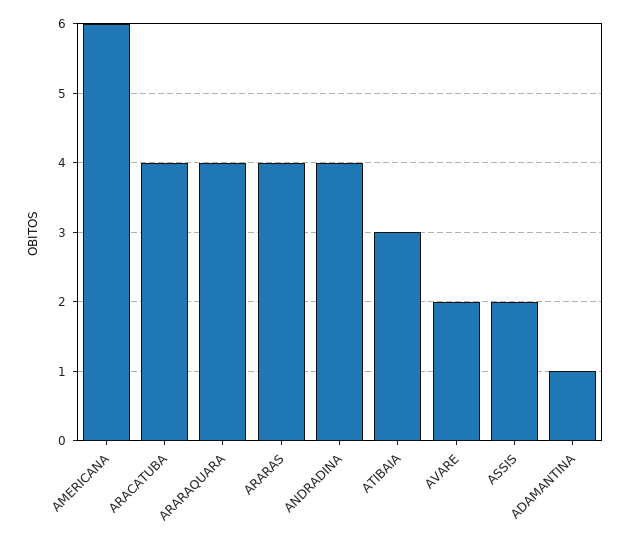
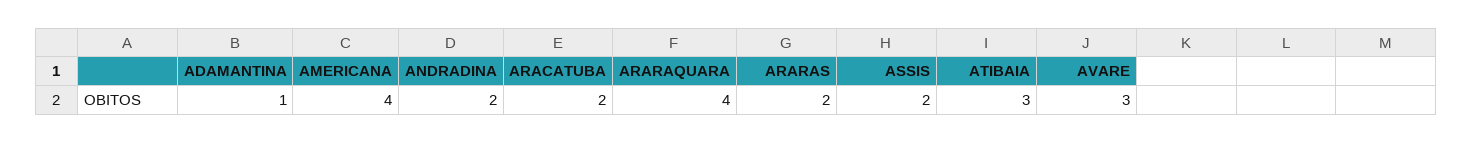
  {
-   "AMERICANA": 6,
+   "AMERICANA": 4,
-   "ARACATUBA": 4,
+   "ARACATUBA": 2,
    "ARARAQUARA": 4,
-   "ARARAS": 4,
+   "ARARAS": 2,
-   "ANDRADINA": 4,
+   "ANDRADINA": 2,
    "ATIBAIA": 3,
-   "AVARE": 2,
+   "AVARE": 3,
    "ASSIS": 2,
    "ADAMANTINA": 1
  }

